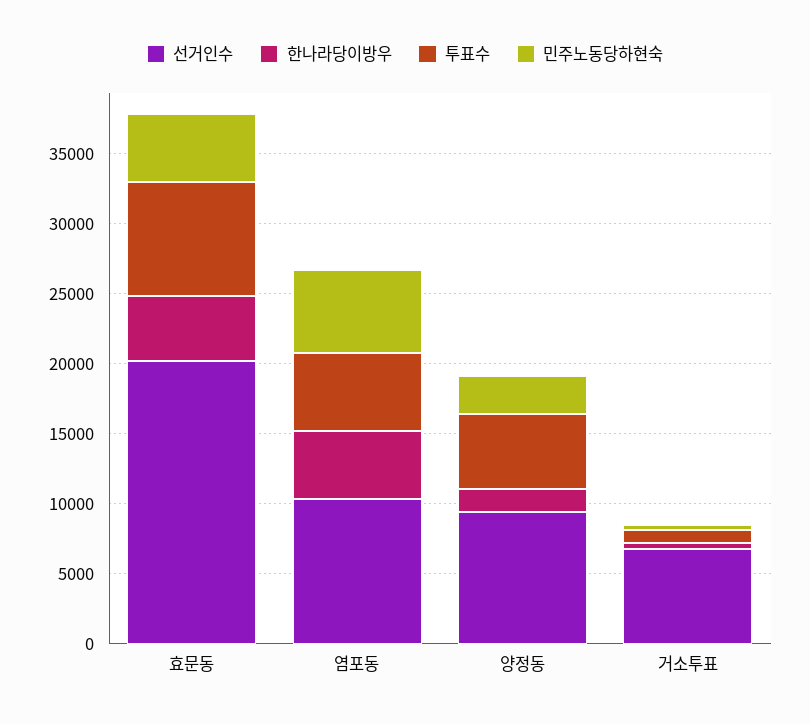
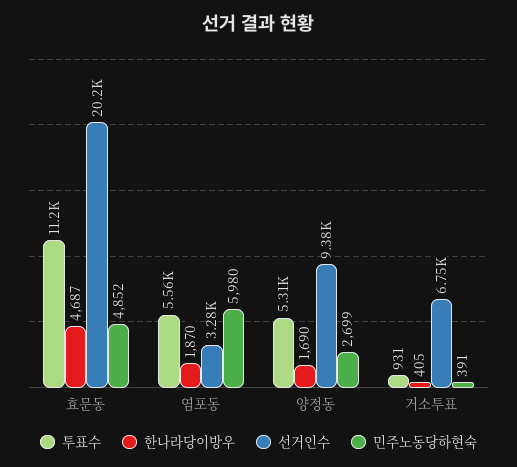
  {
    "선거인수": {
      "효문동": 20200,
-     "염포동": 10000,
+     "염포동": 3280,
      "양정동": 9380,
      "거소투표": 6750
    },
    "한나라당이방우": {
      "효문동": 4687,
-     "염포동": 5000,
+     "염포동": 1870,
      "양정동": 1690,
      "거소투표": 405
    },
    "투표수": {
-     "효문동": 8000,
+     "효문동": 11200,
      "염포동": 5560,
      "양정동": 5310,
      "거소투표": 931
    },
    "민주노동당하현숙": {
      "효문동": 4852,
      "염포동": 5980,
      "양정동": 2699,
      "거소투표": 391
    }
  }

